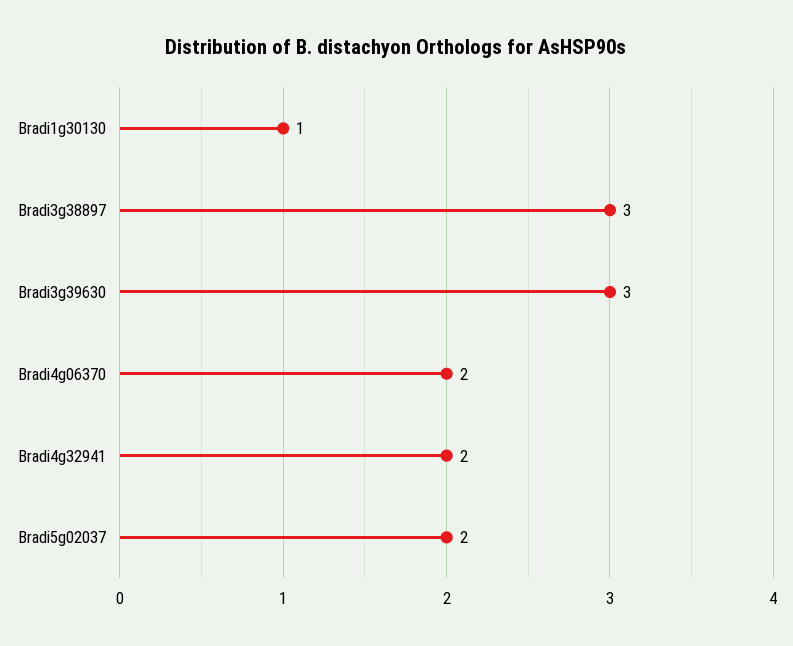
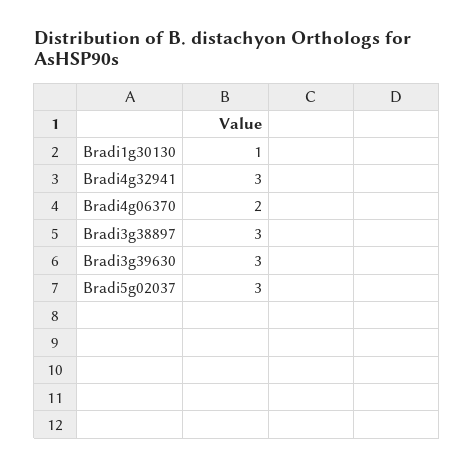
  {
    "Bradi1g30130": 1,
    "Bradi3g38897": 3,
    "Bradi3g39630": 3,
    "Bradi4g06370": 2,
-   "Bradi4g32941": 2,
+   "Bradi4g32941": 3,
-   "Bradi5g02037": 2
+   "Bradi5g02037": 3
  }

